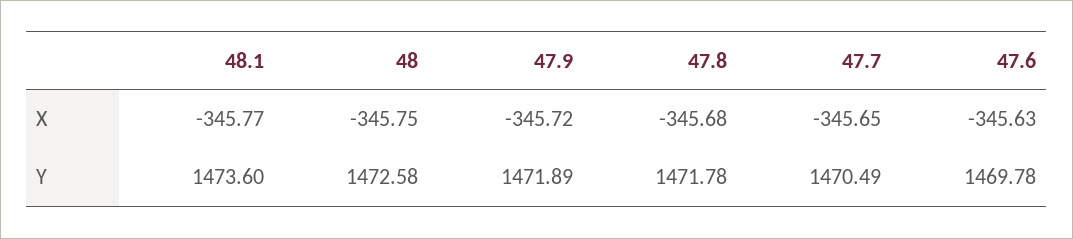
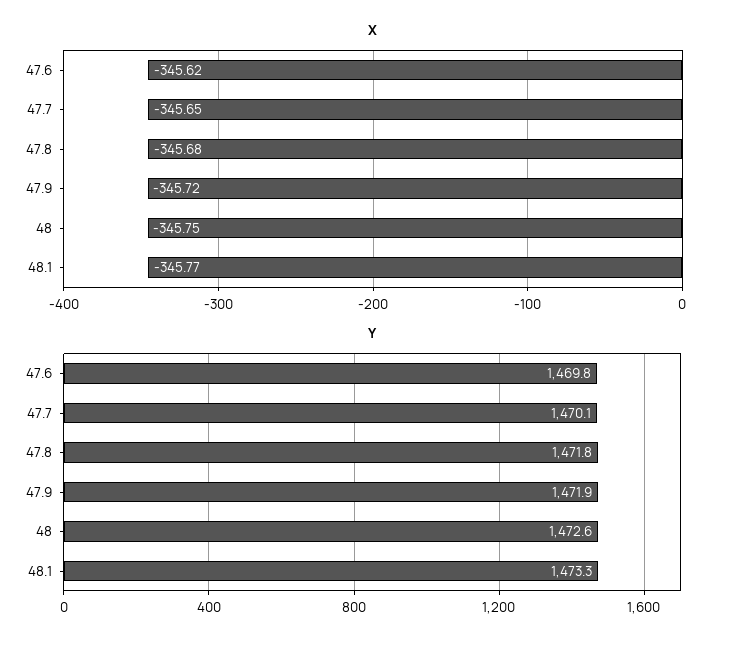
  {
    "X": {
      "48.1": -345.77,
      "48": -345.75,
      "47.9": -345.72,
      "47.8": -345.68,
      "47.7": -345.65,
-     "47.6": -345.63
+     "47.6": -345.62
    },
    "Y": {
-     "48.1": 1473.6,
+     "48.1": 1473.3,
      "48": 1472.58,
      "47.9": 1471.89,
      "47.8": 1471.78,
-     "47.7": 1470.49,
+     "47.7": 1470.1,
      "47.6": 1469.78
    }
  }

